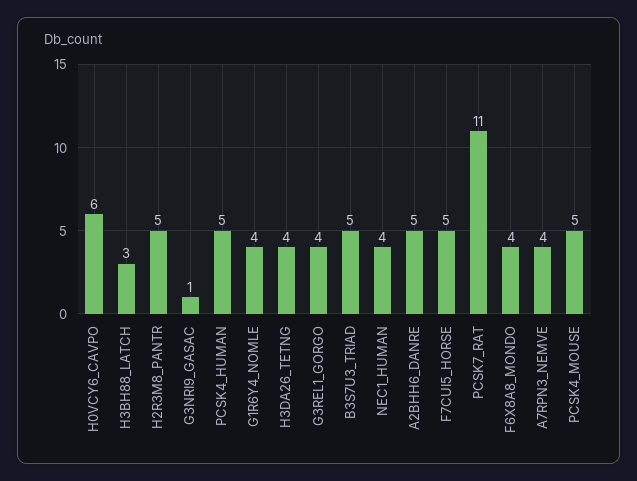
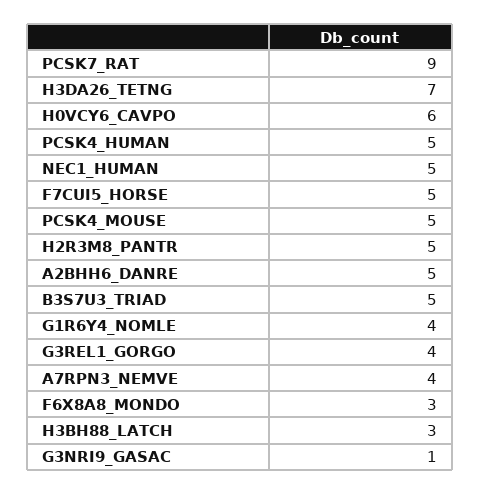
  {
    "H0VCY6_CAVPO": 6,
    "H3BH88_LATCH": 3,
    "H2R3M8_PANTR": 5,
    "G3NRI9_GASAC": 1,
    "PCSK4_HUMAN": 5,
    "G1R6Y4_NOMLE": 4,
-   "H3DA26_TETNG": 4,
+   "H3DA26_TETNG": 7,
    "G3REL1_GORGO": 4,
    "B3S7U3_TRIAD": 5,
-   "NEC1_HUMAN": 4,
+   "NEC1_HUMAN": 5,
    "A2BHH6_DANRE": 5,
    "F7CUI5_HORSE": 5,
-   "PCSK7_RAT": 11,
+   "PCSK7_RAT": 9,
-   "F6X8A8_MONDO": 4,
+   "F6X8A8_MONDO": 3,
    "A7RPN3_NEMVE": 4,
    "PCSK4_MOUSE": 5
  }

